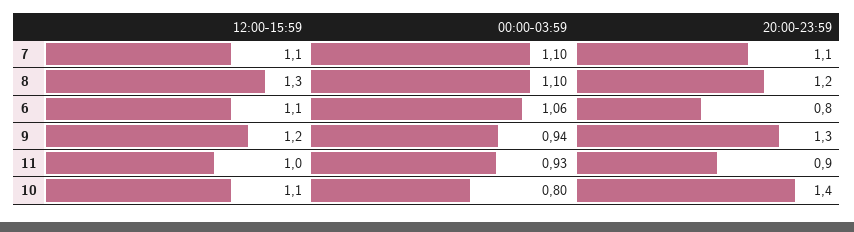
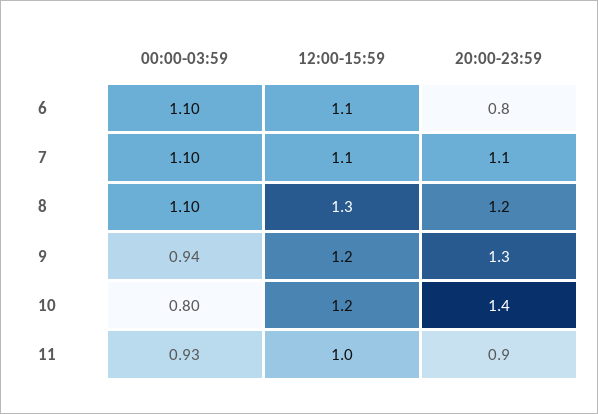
  {
    "12:00-15:59": {
      "7": 1.1,
      "8": 1.3,
      "6": 1.1,
      "9": 1.2,
      "11": 1,
-     "10": 1.1
+     "10": 1.2
    },
    "00:00-03:59": {
      "7": 1.1,
      "8": 1.1,
-     "6": 1.06,
+     "6": 1.1,
      "9": 0.94,
      "11": 0.93,
      "10": 0.8
    },
    "20:00-23:59": {
      "7": 1.1,
      "8": 1.2,
      "6": 0.8,
      "9": 1.3,
      "11": 0.9,
      "10": 1.4
    }
  }

